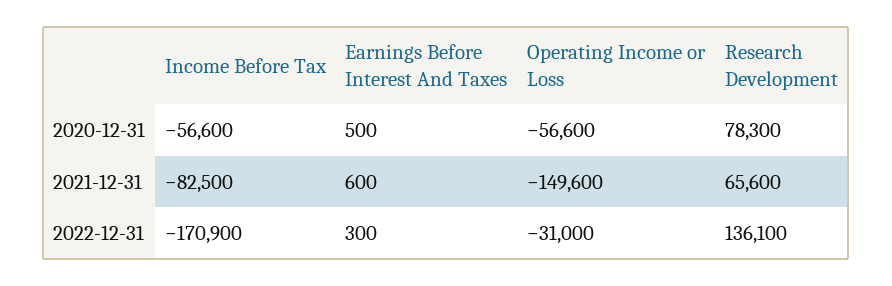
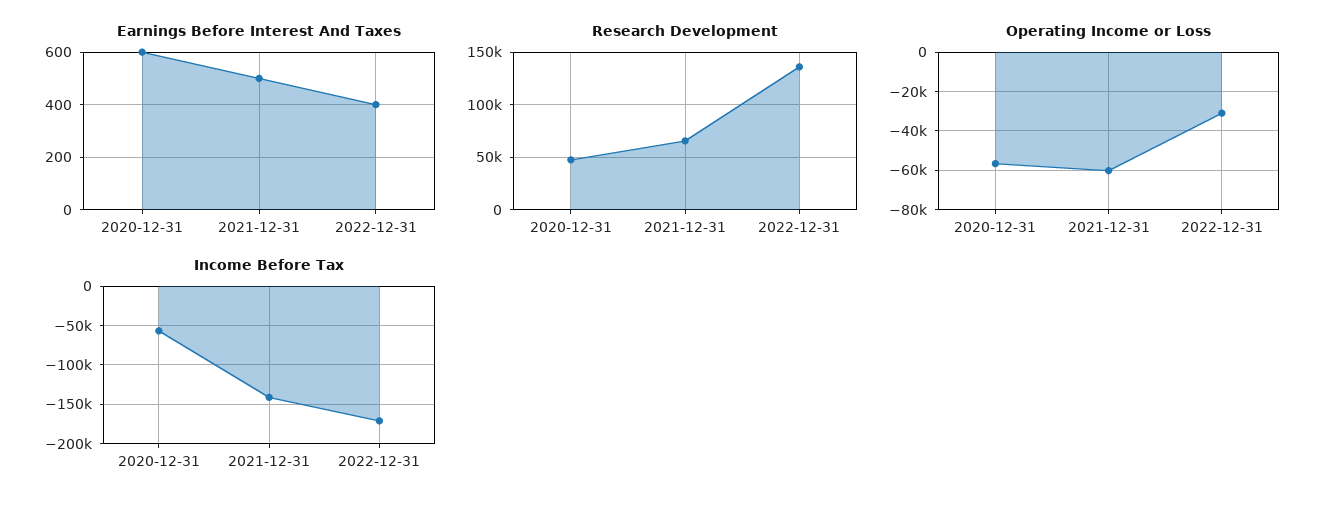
  {
    "Income Before Tax": {
      "2020-12-31": -56600,
-     "2021-12-31": -82500,
+     "2021-12-31": -140000,
      "2022-12-31": -170900
    },
    "Earnings Before Interest And Taxes": {
-     "2020-12-31": 500,
+     "2020-12-31": 600,
-     "2021-12-31": 600,
+     "2021-12-31": 500,
-     "2022-12-31": 300
+     "2022-12-31": 400
    },
    "Operating Income or Loss": {
      "2020-12-31": -56600,
-     "2021-12-31": -149600,
+     "2021-12-31": -60000,
      "2022-12-31": -31000
    },
    "Research Development": {
-     "2020-12-31": 78300,
+     "2020-12-31": 50000,
      "2021-12-31": 65600,
      "2022-12-31": 136100
    }
  }

